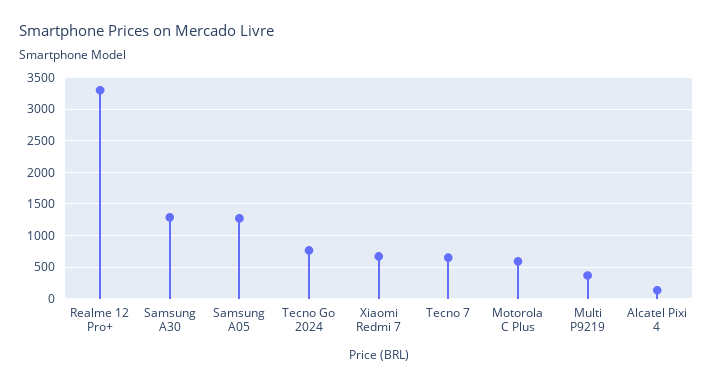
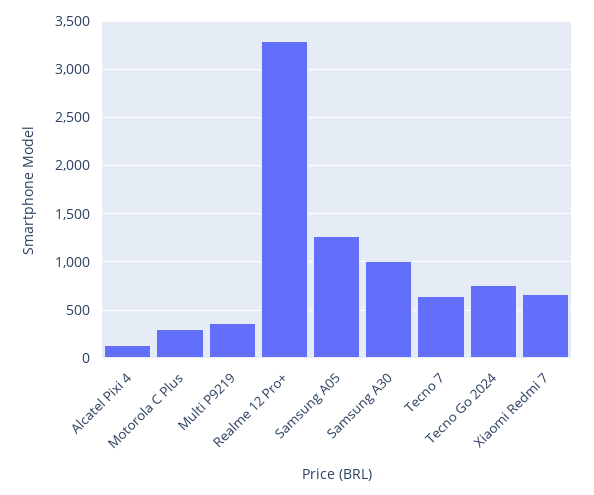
  {
    "Realme 12 Pro+": 3300,
-   "Samsung A30": 1300,
+   "Samsung A30": 1000,
    "Samsung A05": 1300,
    "Tecno Go 2024": 800,
    "Xiaomi Redmi 7": 700,
    "Tecno 7": 600,
-   "Motorola C Plus": 600,
+   "Motorola C Plus": 300,
    "Multi P9219": 400,
    "Alcatel Pixi 4": 100
  }

